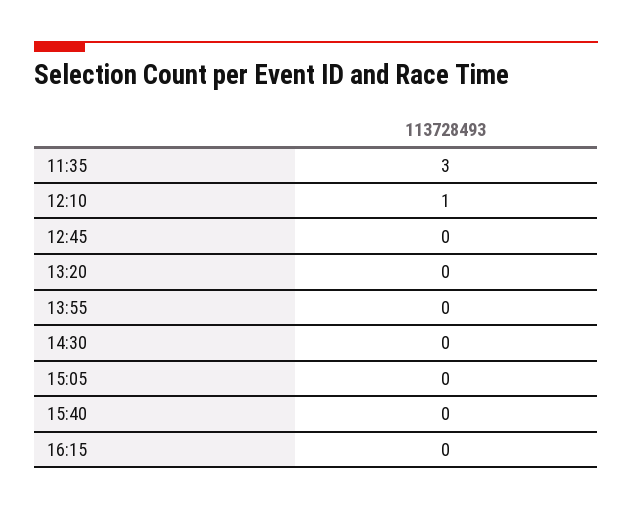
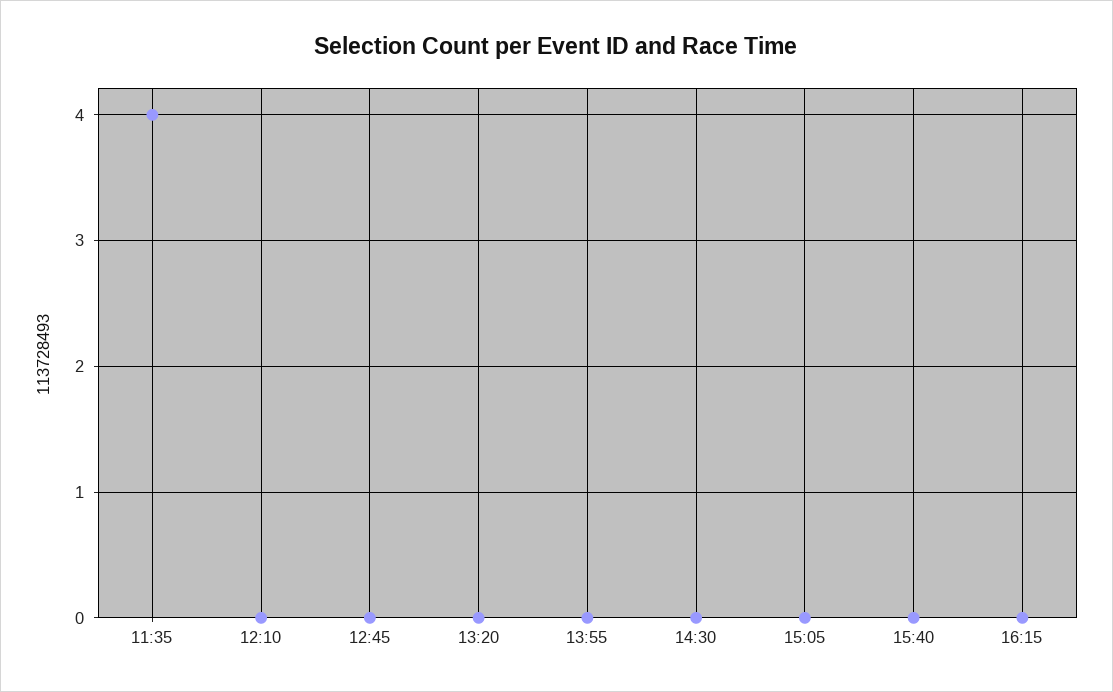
  {
-   "11:35": 3,
+   "11:35": 4,
-   "12:10": 1,
+   "12:10": 0,
    "12:45": 0,
    "13:20": 0,
    "13:55": 0,
    "14:30": 0,
    "15:05": 0,
    "15:40": 0,
    "16:15": 0
  }

